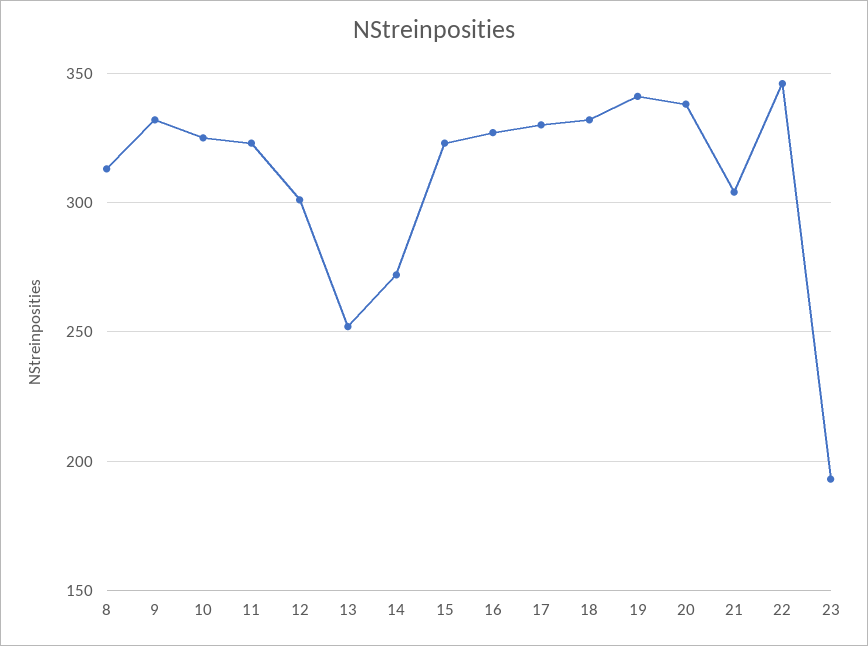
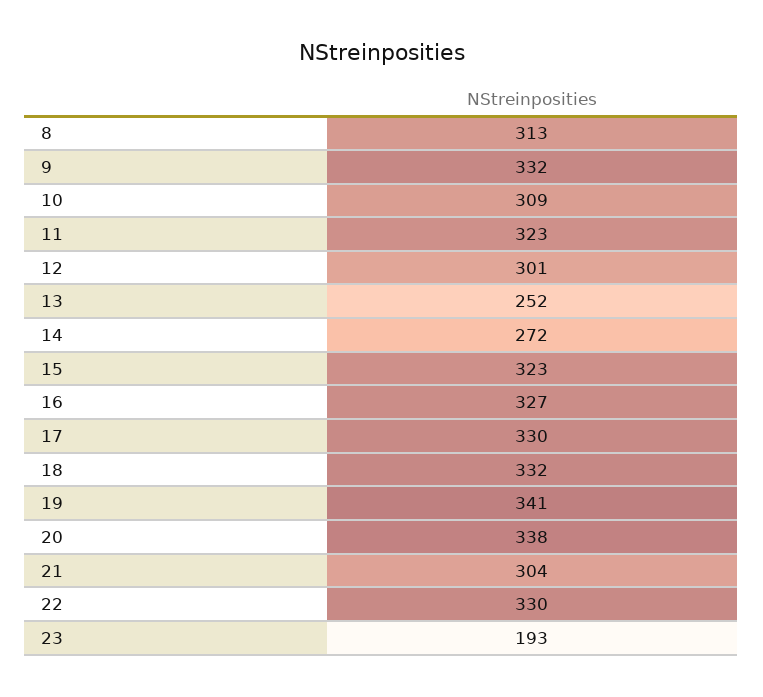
  {
    "8": 313,
    "9": 332,
-   "10": 325,
+   "10": 309,
    "11": 323,
    "12": 301,
    "13": 252,
    "14": 272,
    "15": 323,
    "16": 327,
    "17": 330,
    "18": 332,
    "19": 341,
    "20": 338,
    "21": 304,
-   "22": 345,
+   "22": 330,
    "23": 193
  }

